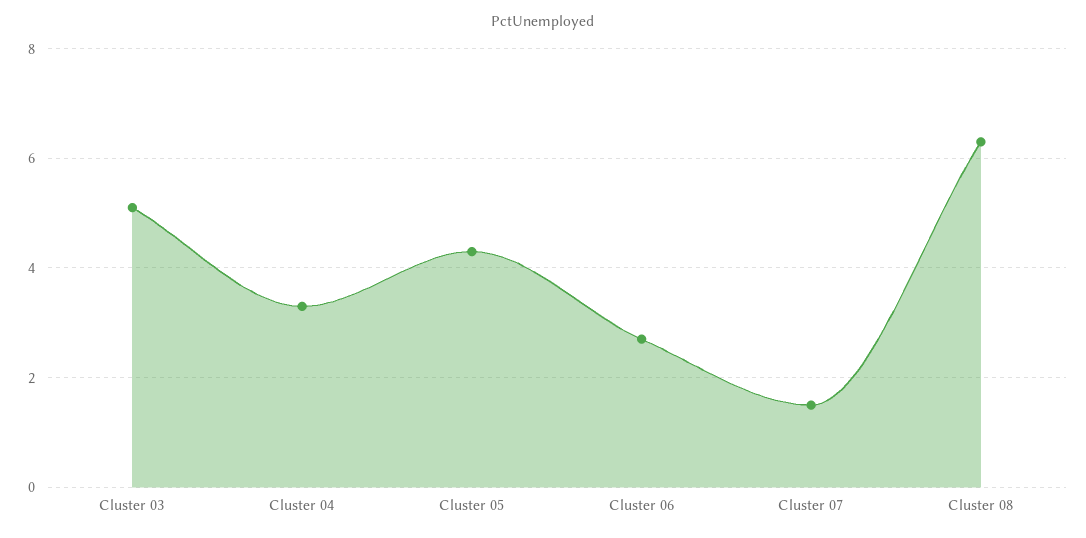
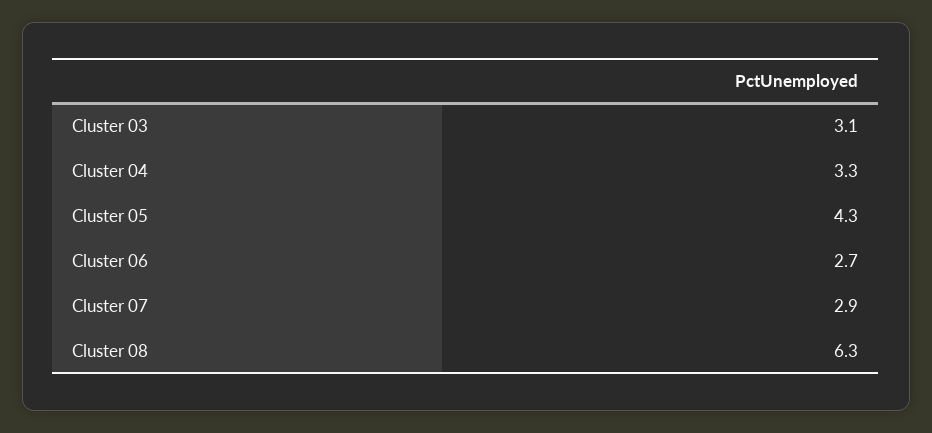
  {
-   "Cluster 03": 5,
+   "Cluster 03": 3.1,
    "Cluster 04": 3.3,
    "Cluster 05": 4.3,
    "Cluster 06": 2.7,
-   "Cluster 07": 1.5,
+   "Cluster 07": 2.9,
    "Cluster 08": 6.3
  }

